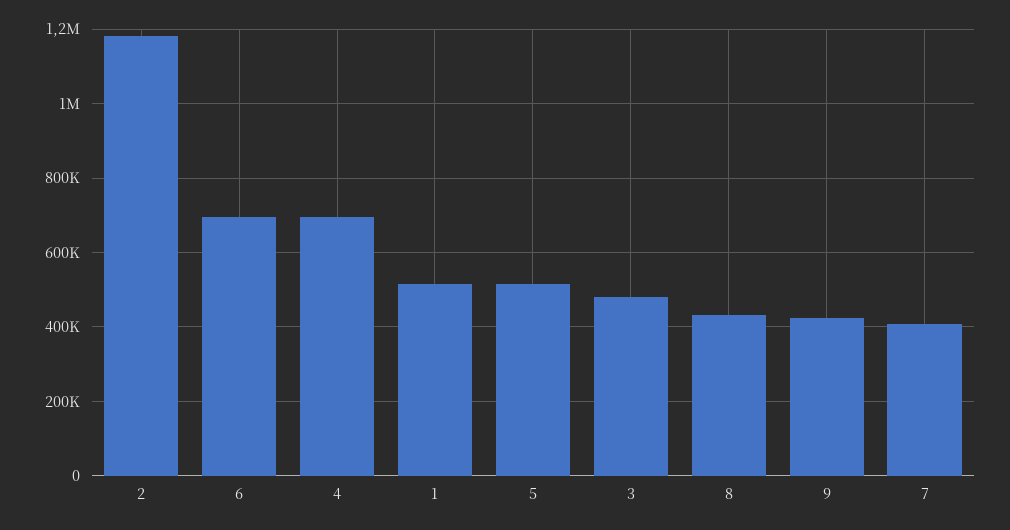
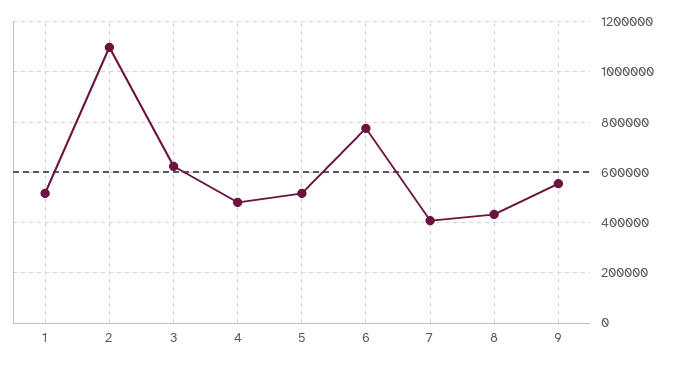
  {
-   "2": 1180000,
+   "2": 1100000,
-   "6": 700000,
+   "6": 775000,
-   "4": 700000,
+   "4": 475000,
    "1": 520000,
    "5": 520000,
-   "3": 480000,
+   "3": 625000,
    "8": 440000,
-   "9": 420000,
+   "9": 550000,
    "7": 400000
  }

